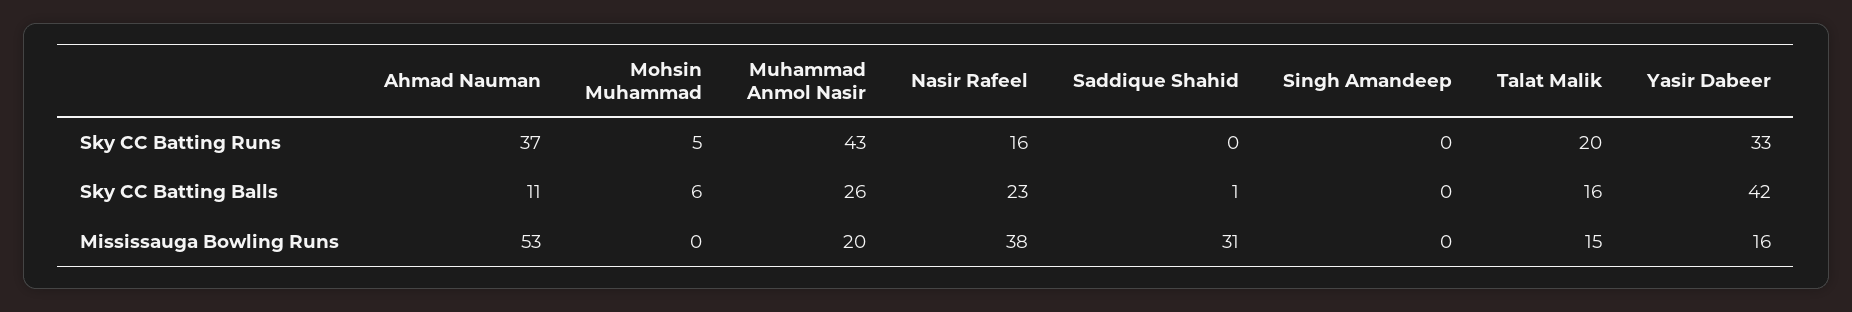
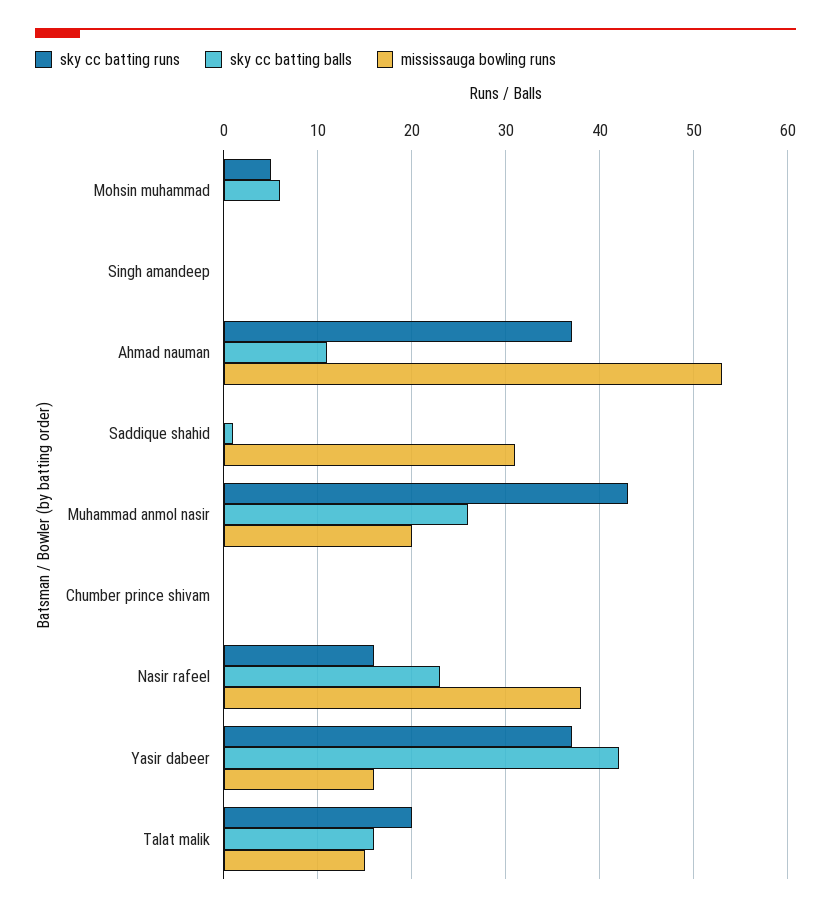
  {
    "Sky CC Batting Runs": {
      "Ahmad Nauman": 37,
      "Mohsin Muhammad": 5,
      "Muhammad Anmol Nasir": 43,
      "Nasir Rafeel": 16,
      "Saddique Shahid": 0,
      "Singh Amandeep": 0,
      "Talat Malik": 20,
-     "Yasir Dabeer": 33
+     "Yasir Dabeer": 37,
+     "Chumber prince shivam": 0
    },
    "Sky CC Batting Balls": {
      "Ahmad Nauman": 11,
      "Mohsin Muhammad": 6,
      "Muhammad Anmol Nasir": 26,
      "Nasir Rafeel": 23,
      "Saddique Shahid": 1,
      "Singh Amandeep": 0,
      "Talat Malik": 16,
-     "Yasir Dabeer": 42
+     "Yasir Dabeer": 42,
+     "Chumber prince shivam": 0
    },
    "Mississauga Bowling Runs": {
      "Ahmad Nauman": 53,
      "Mohsin Muhammad": 0,
      "Muhammad Anmol Nasir": 20,
      "Nasir Rafeel": 38,
      "Saddique Shahid": 31,
      "Singh Amandeep": 0,
      "Talat Malik": 15,
-     "Yasir Dabeer": 16
+     "Yasir Dabeer": 16,
+     "Chumber prince shivam": 0
    }
  }

